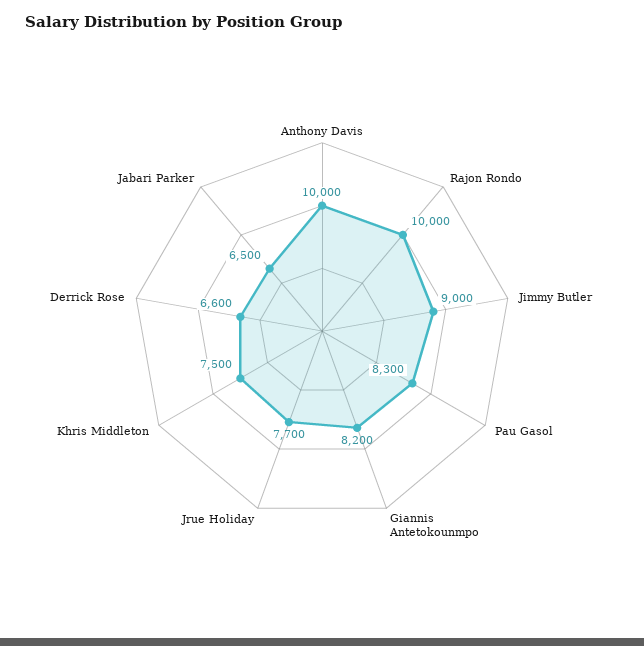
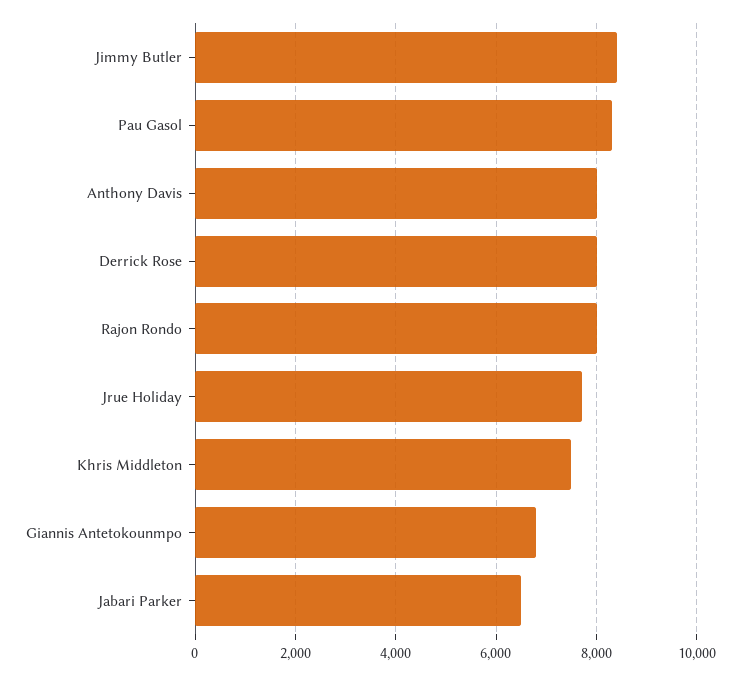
  {
-   "Anthony Davis": 10000,
+   "Anthony Davis": 8000,
-   "Rajon Rondo": 10000,
+   "Rajon Rondo": 8000,
-   "Jimmy Butler": 9000,
+   "Jimmy Butler": 8400,
    "Pau Gasol": 8300,
-   "Giannis Antetokounmpo": 8200,
+   "Giannis Antetokounmpo": 6800,
    "Jrue Holiday": 7700,
    "Khris Middleton": 7500,
-   "Derrick Rose": 6600,
+   "Derrick Rose": 8000,
    "Jabari Parker": 6500
  }

